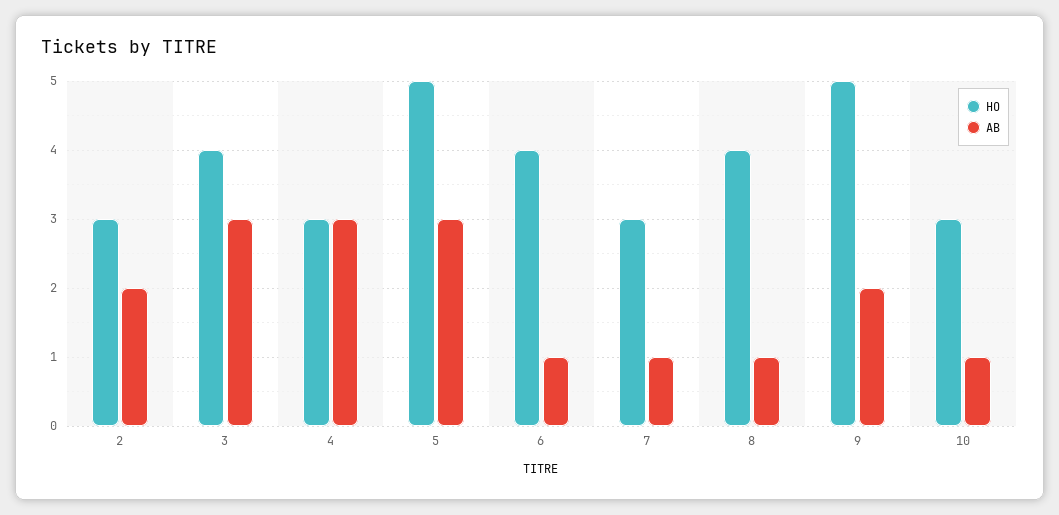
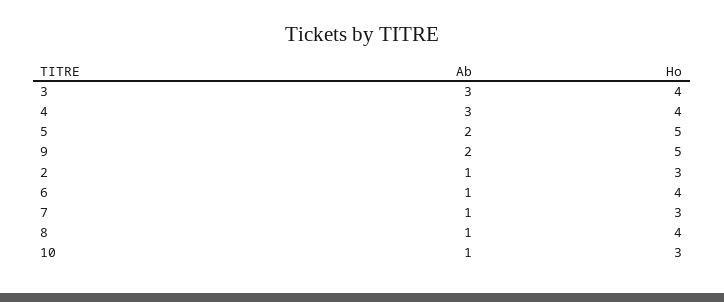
  {
    "HO": {
      "2": 3,
      "3": 4,
-     "4": 3,
+     "4": 4,
      "5": 5,
      "6": 4,
      "7": 3,
      "8": 4,
      "9": 5,
      "10": 3
    },
    "AB": {
-     "2": 2,
+     "2": 1,
      "3": 3,
      "4": 3,
-     "5": 3,
+     "5": 2,
      "6": 1,
      "7": 1,
      "8": 1,
      "9": 2,
      "10": 1
    }
  }

